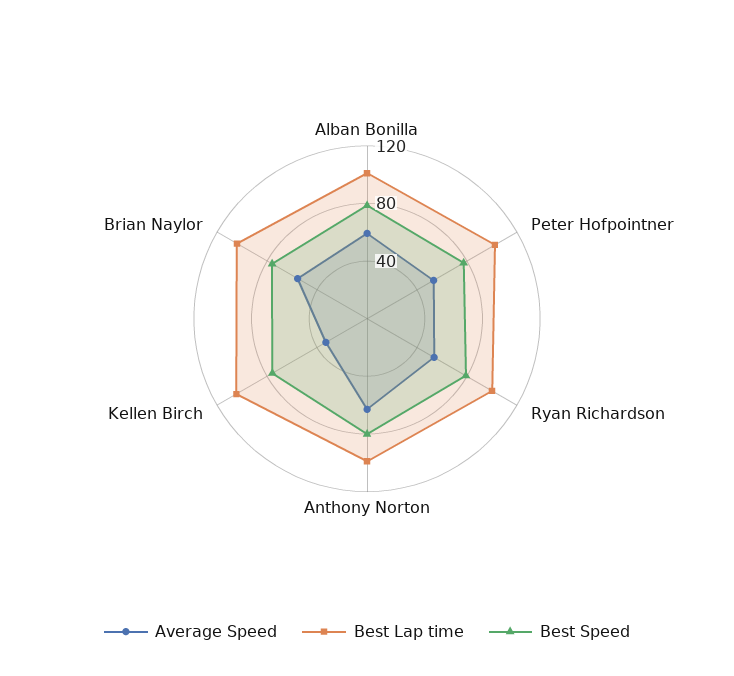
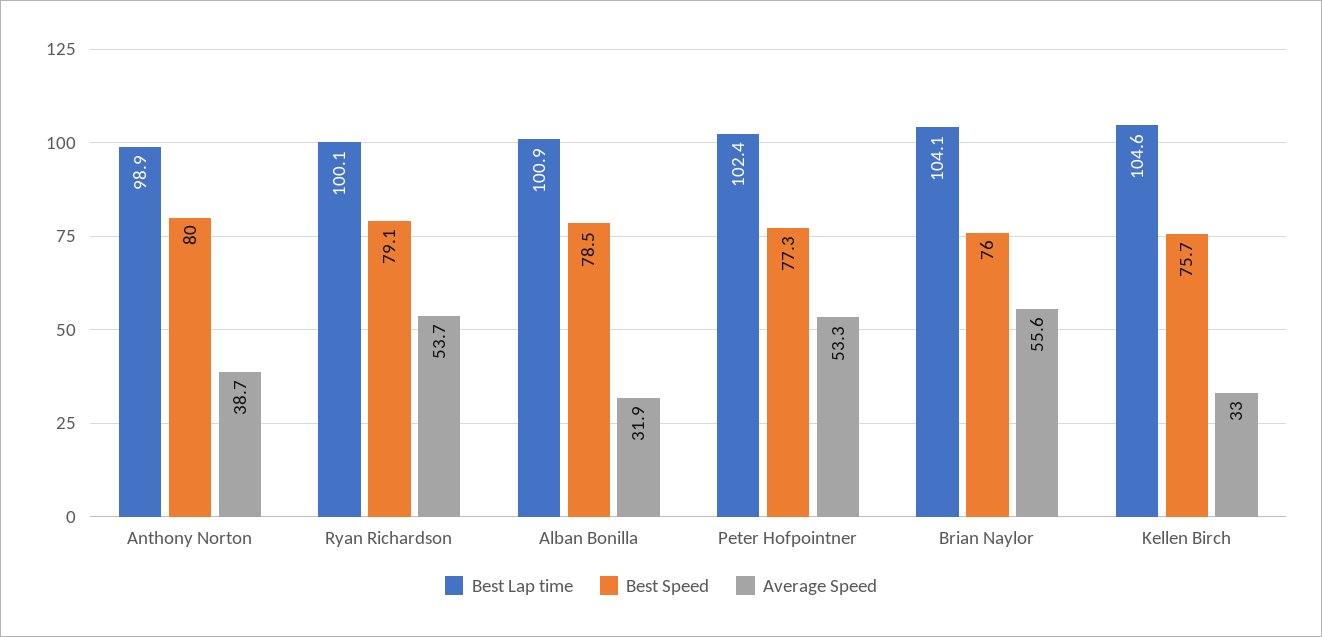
  {
    "Average Speed": {
-     "Alban Bonilla": 60,
+     "Alban Bonilla": 31.9,
      "Peter Hofpointner": 53.3,
      "Ryan Richardson": 53.7,
-     "Anthony Norton": 60,
+     "Anthony Norton": 38.7,
      "Kellen Birch": 33,
      "Brian Naylor": 55.6
    },
    "Best Lap time": {
      "Alban Bonilla": 100.9,
      "Peter Hofpointner": 102.4,
      "Ryan Richardson": 100.1,
      "Anthony Norton": 98.9,
      "Kellen Birch": 104.6,
      "Brian Naylor": 104.1
    },
    "Best Speed": {
      "Alban Bonilla": 78.5,
      "Peter Hofpointner": 77.3,
      "Ryan Richardson": 79.1,
      "Anthony Norton": 80,
      "Kellen Birch": 75.7,
      "Brian Naylor": 76
    }
  }

